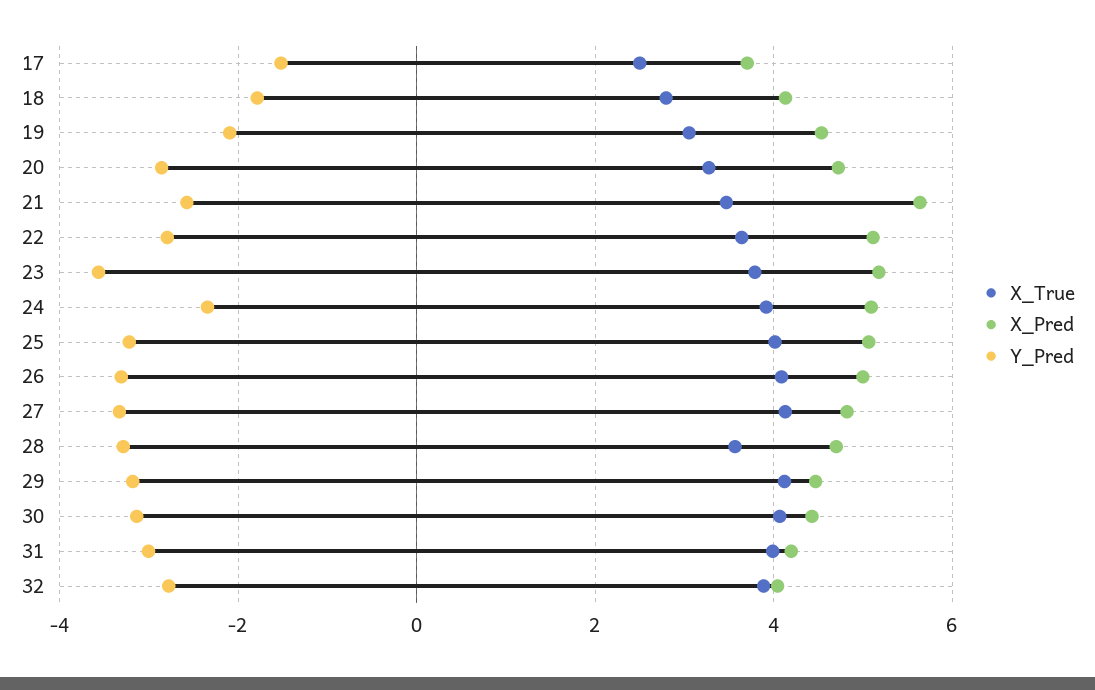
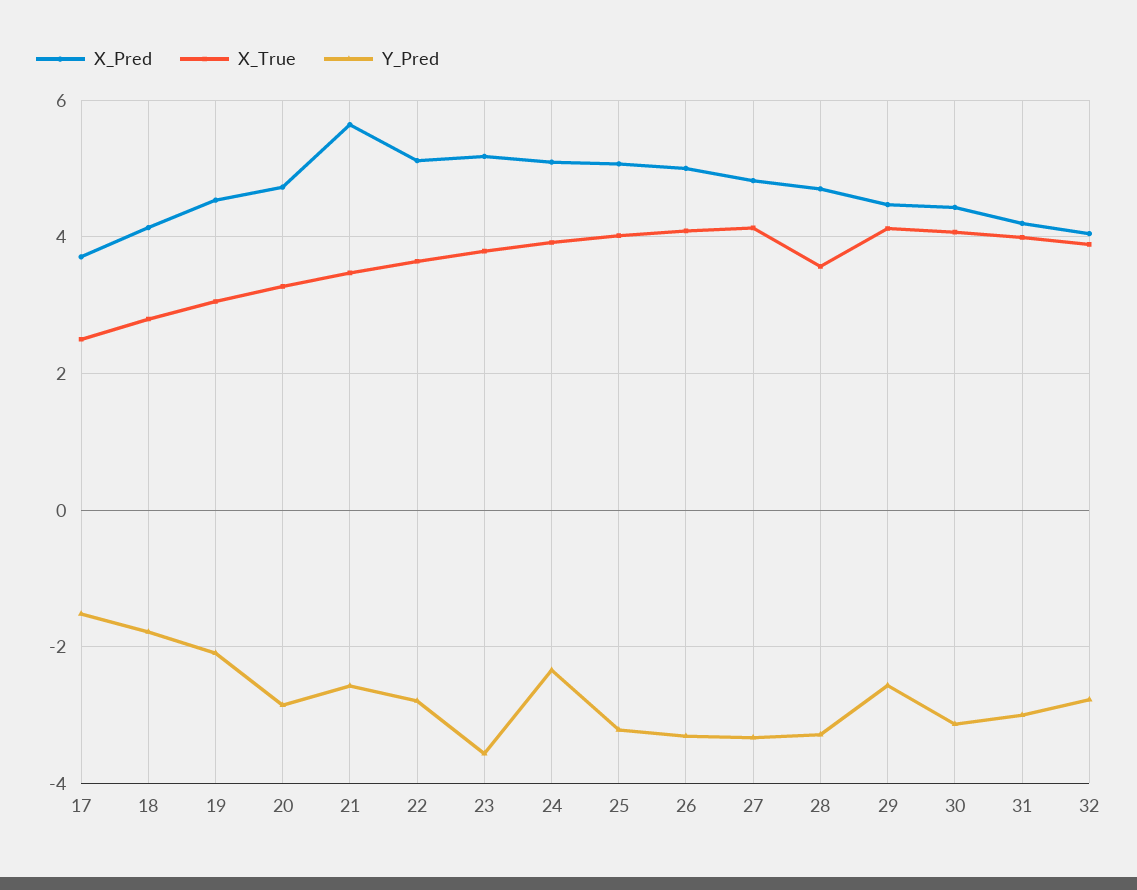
  {
    "X_True": {
      "17": 2.6,
      "18": 2.8,
      "19": 3,
      "20": 3.2,
      "21": 3.4,
      "22": 3.6,
      "23": 3.8,
      "24": 4,
      "25": 4,
      "26": 4,
      "27": 4.2,
      "28": 3.6,
      "29": 4.2,
      "30": 4,
      "31": 4,
      "32": 3.8
    },
    "X_Pred": {
      "17": 3.8,
      "18": 4.2,
      "19": 4.6,
      "20": 4.8,
      "21": 5.6,
      "22": 5.2,
      "23": 5.2,
      "24": 5,
      "25": 5,
      "26": 5,
      "27": 4.8,
      "28": 4.8,
      "29": 4.4,
      "30": 4.4,
      "31": 4.2,
      "32": 4
    },
    "Y_Pred": {
      "17": -1.6,
      "18": -1.8,
      "19": -2,
      "20": -2.8,
      "21": -2.6,
      "22": -2.8,
      "23": -3.6,
      "24": -2.4,
      "25": -3.2,
      "26": -3.4,
      "27": -3.4,
      "28": -3.2,
-     "29": -3.2,
+     "29": -2.6,
      "30": -3.2,
      "31": -3,
      "32": -2.8
    }
  }

